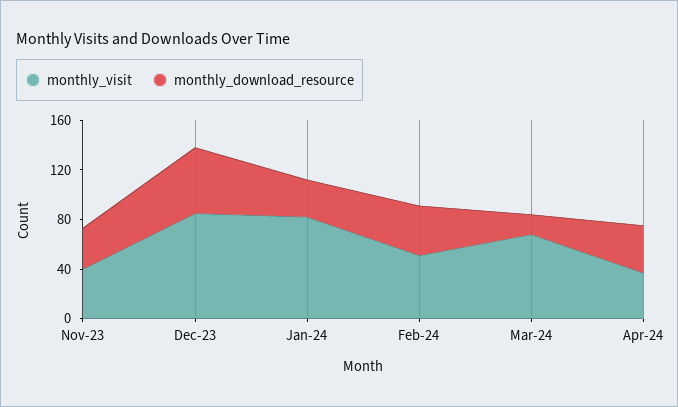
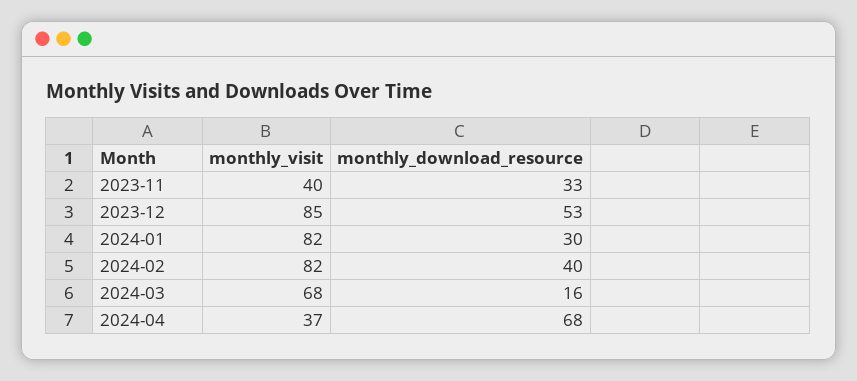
  {
    "monthly_visit": {
      "Nov-23": 40,
      "Dec-23": 85,
      "Jan-24": 82,
-     "Feb-24": 50,
+     "Feb-24": 82,
      "Mar-24": 68,
      "Apr-24": 37
    },
    "monthly_download_resource": {
      "Nov-23": 33,
      "Dec-23": 53,
      "Jan-24": 30,
      "Feb-24": 40,
      "Mar-24": 16,
-     "Apr-24": 40
+     "Apr-24": 68
    }
  }

